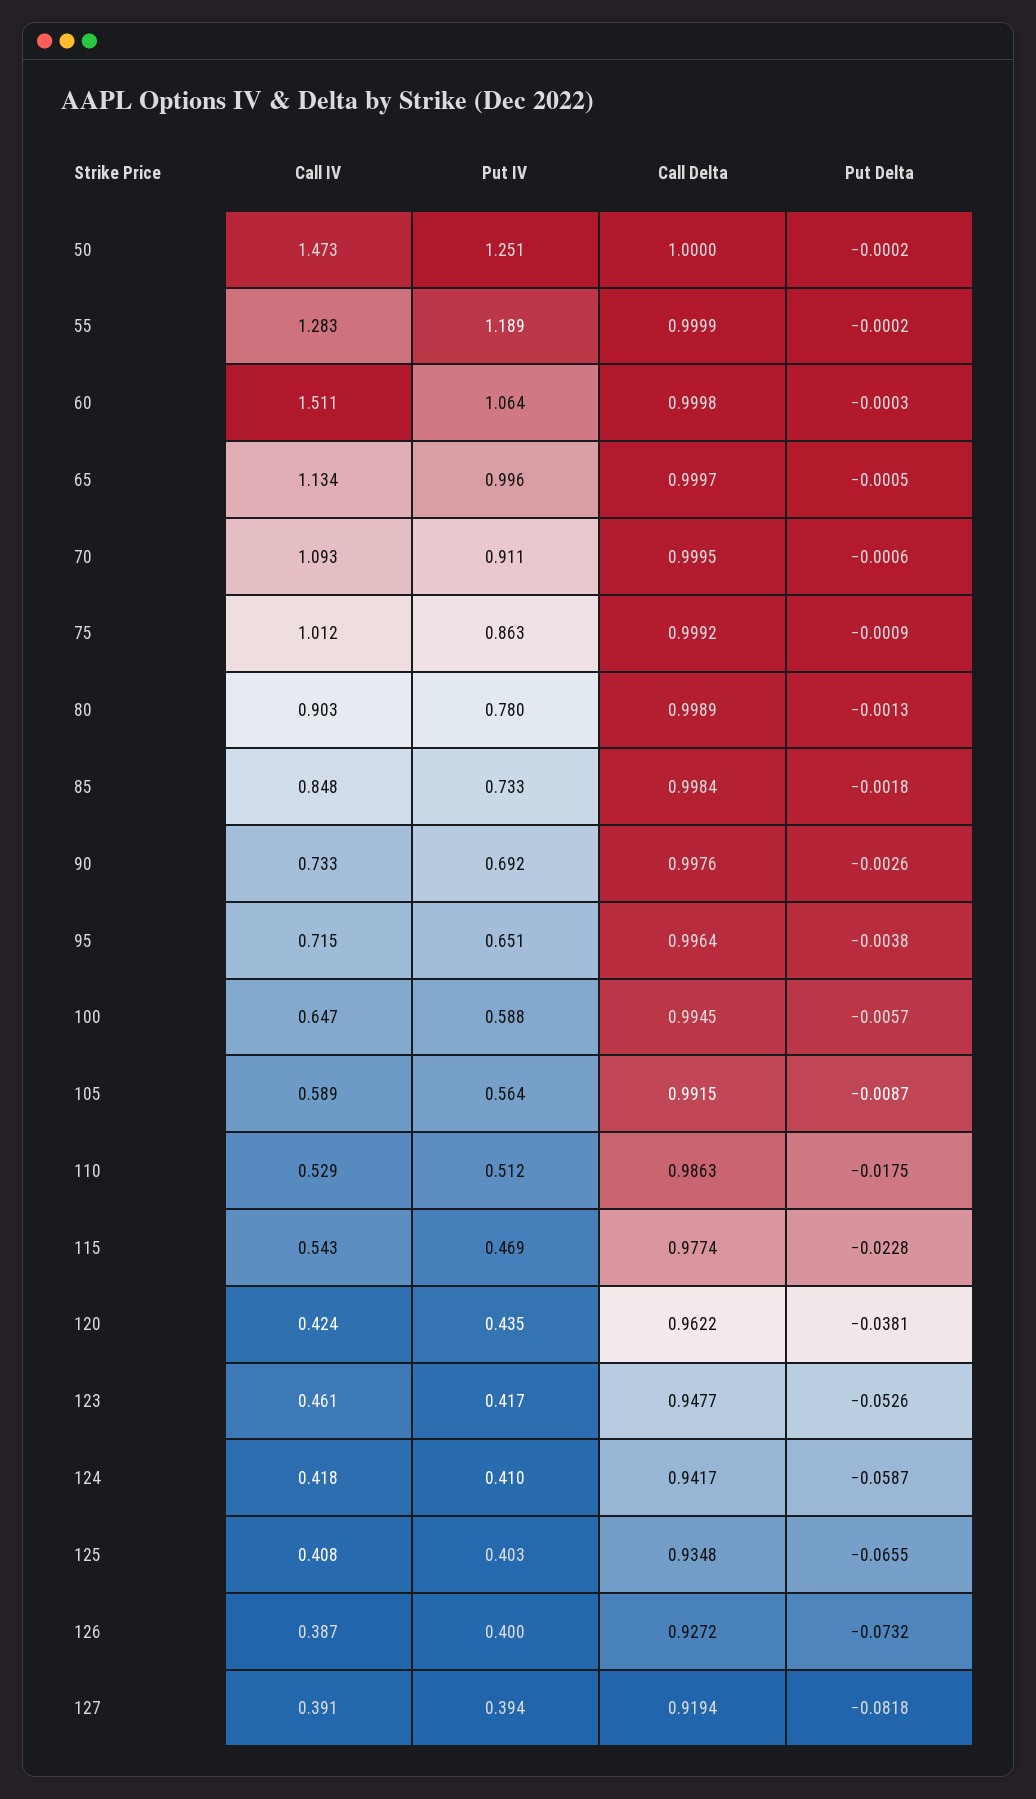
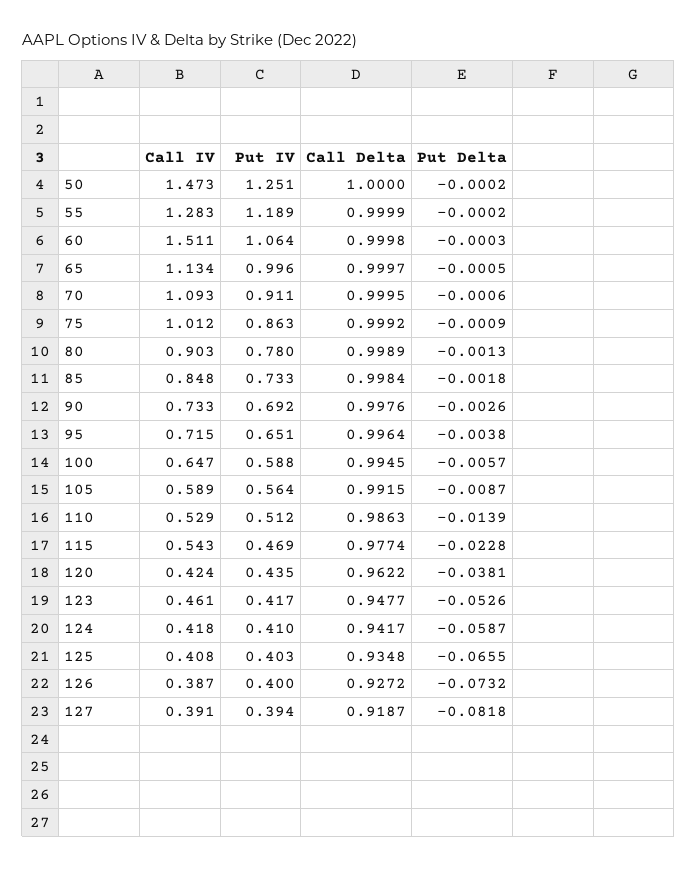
  {
    "Call IV": {
      "50": 1.473,
      "55": 1.283,
      "60": 1.511,
      "65": 1.134,
      "70": 1.093,
      "75": 1.012,
      "80": 0.903,
      "85": 0.848,
      "90": 0.733,
      "95": 0.715,
      "100": 0.647,
      "105": 0.589,
      "110": 0.529,
      "115": 0.543,
      "120": 0.424,
      "123": 0.461,
      "124": 0.418,
      "125": 0.408,
      "126": 0.387,
      "127": 0.391
    },
    "Put IV": {
      "50": 1.251,
      "55": 1.189,
      "60": 1.064,
      "65": 0.996,
      "70": 0.911,
      "75": 0.863,
      "80": 0.78,
      "85": 0.733,
      "90": 0.692,
      "95": 0.651,
      "100": 0.588,
      "105": 0.564,
      "110": 0.512,
      "115": 0.469,
      "120": 0.435,
      "123": 0.417,
      "124": 0.41,
      "125": 0.403,
      "126": 0.4,
      "127": 0.394
    },
    "Call Delta": {
      "50": 1,
      "55": 0.9999,
      "60": 0.9998,
      "65": 0.9997,
      "70": 0.9995,
      "75": 0.9992,
      "80": 0.9989,
      "85": 0.9984,
      "90": 0.9976,
      "95": 0.9964,
      "100": 0.9945,
      "105": 0.9915,
      "110": 0.9863,
      "115": 0.9774,
      "120": 0.9622,
      "123": 0.9477,
      "124": 0.9417,
      "125": 0.9348,
      "126": 0.9272,
-     "127": 0.9194
+     "127": 0.9187
    },
    "Put Delta": {
      "50": -0.0002,
      "55": -0.0002,
      "60": -0.0003,
      "65": -0.0005,
      "70": -0.0006,
      "75": -0.0009,
      "80": -0.0013,
      "85": -0.0018,
      "90": -0.0026,
      "95": -0.0038,
      "100": -0.0057,
      "105": -0.0087,
-     "110": -0.0175,
+     "110": -0.0139,
      "115": -0.0228,
      "120": -0.0381,
      "123": -0.0526,
      "124": -0.0587,
      "125": -0.0655,
      "126": -0.0732,
      "127": -0.0818
    }
  }

